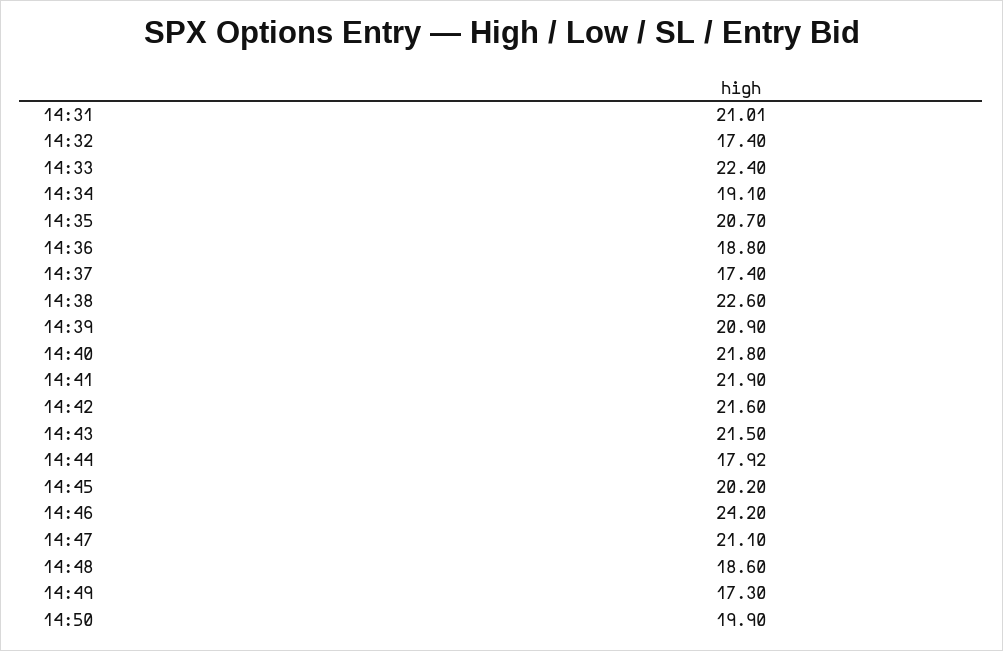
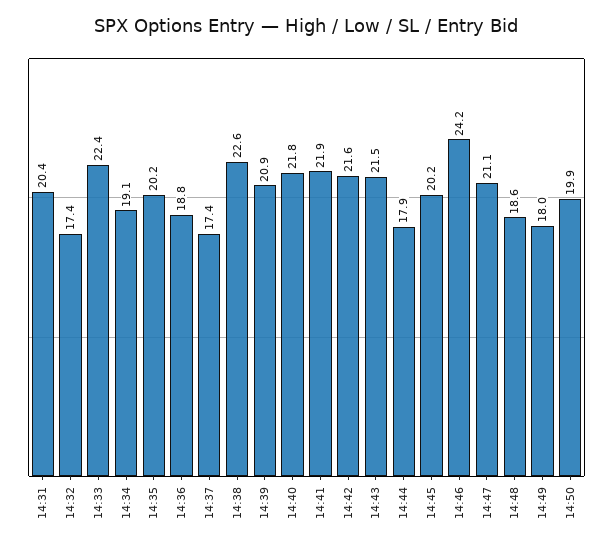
  {
-   "14:31": 21.01,
+   "14:31": 20.4,
    "14:32": 17.4,
    "14:33": 22.4,
    "14:34": 19.1,
-   "14:35": 20.7,
+   "14:35": 20.2,
    "14:36": 18.8,
    "14:37": 17.4,
    "14:38": 22.6,
    "14:39": 20.9,
    "14:40": 21.8,
    "14:41": 21.9,
    "14:42": 21.6,
    "14:43": 21.5,
    "14:44": 17.92,
    "14:45": 20.2,
    "14:46": 24.2,
    "14:47": 21.1,
    "14:48": 18.6,
-   "14:49": 17.3,
+   "14:49": 18,
    "14:50": 19.9
  }

